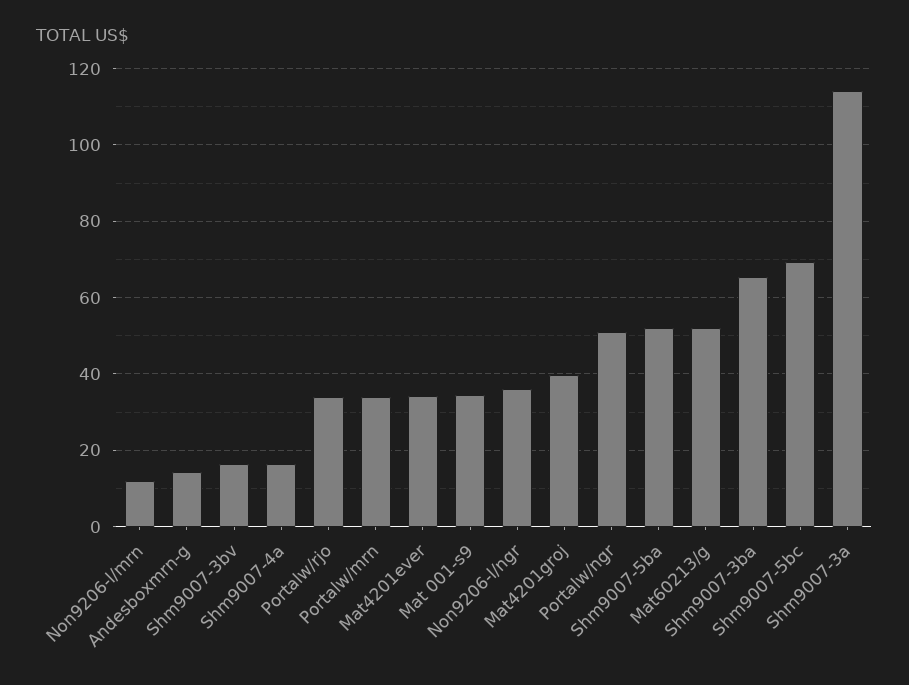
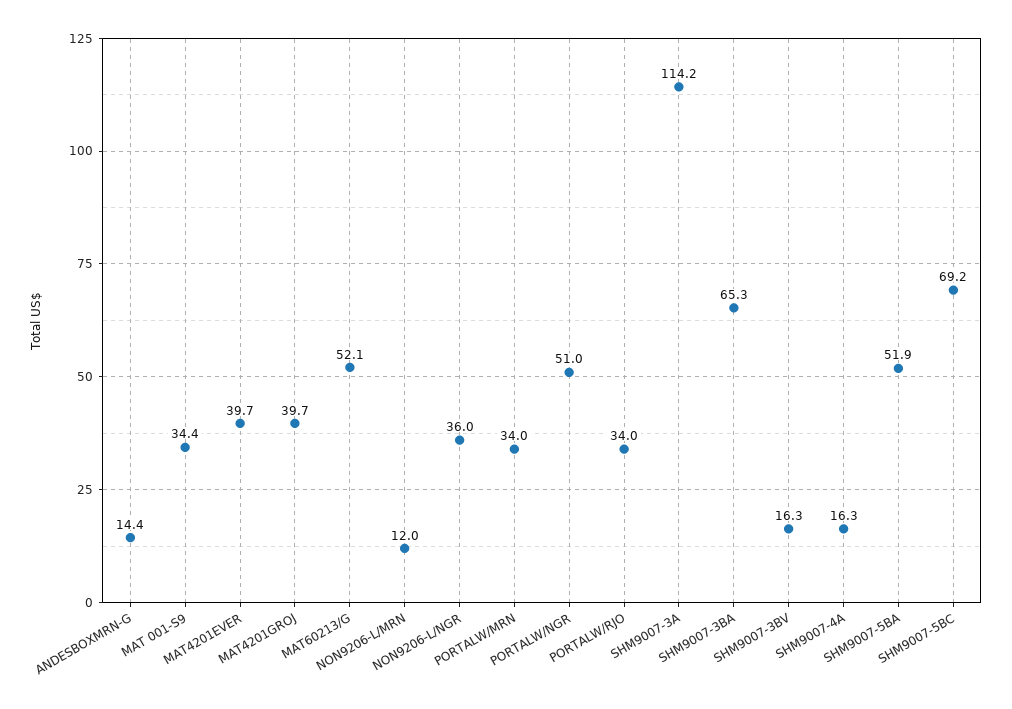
  {
    "Non9206-l/mrn": 12,
    "Andesboxmrn-g": 14.4,
    "Shm9007-3bv": 16.3,
    "Shm9007-4a": 16.3,
    "Portalw/rjo": 34,
    "Portalw/mrn": 34,
-   "Mat4201ever": 34,
+   "Mat4201ever": 39.7,
    "Mat 001-s9": 34.4,
    "Non9206-l/ngr": 36,
    "Mat4201groj": 39.7,
    "Portalw/ngr": 51,
    "Shm9007-5ba": 51.9,
    "Mat60213/g": 52.1,
    "Shm9007-3ba": 65.3,
    "Shm9007-5bc": 69.2,
    "Shm9007-3a": 114.2
  }

